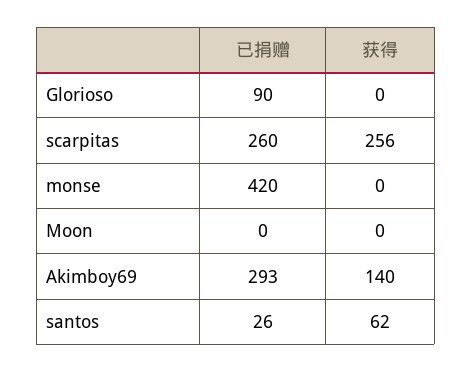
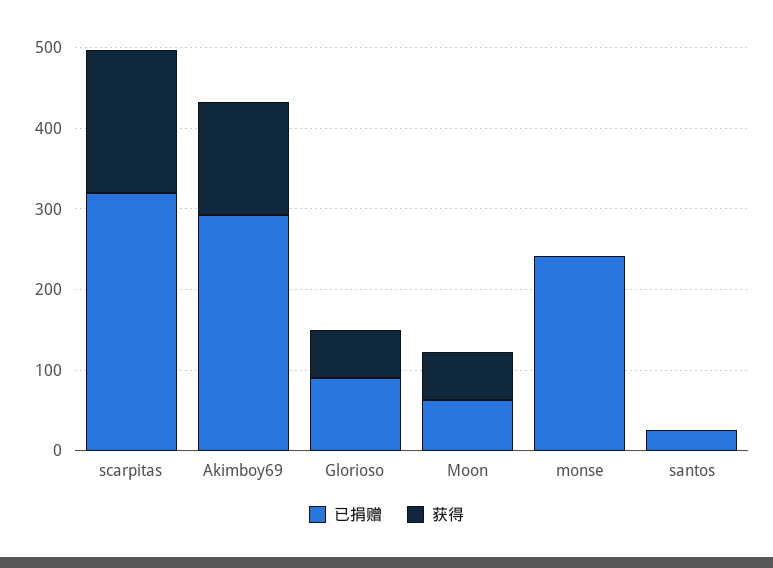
  {
    "已捐赠": {
      "Glorioso": 90,
-     "scarpitas": 260,
+     "scarpitas": 320,
-     "monse": 420,
+     "monse": 240,
-     "Moon": 0,
+     "Moon": 60,
      "Akimboy69": 293,
      "santos": 26
    },
    "获得": {
-     "Glorioso": 0,
+     "Glorioso": 60,
-     "scarpitas": 256,
+     "scarpitas": 180,
      "monse": 0,
-     "Moon": 0,
+     "Moon": 60,
      "Akimboy69": 140,
-     "santos": 62
+     "santos": 0
    }
  }

